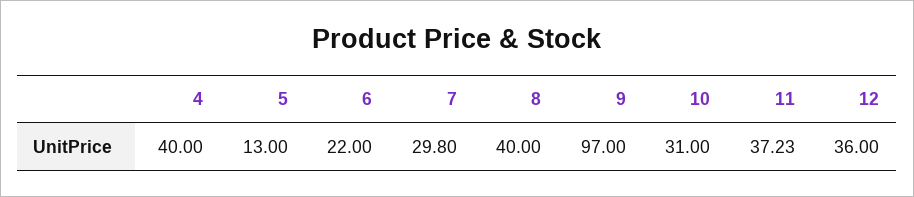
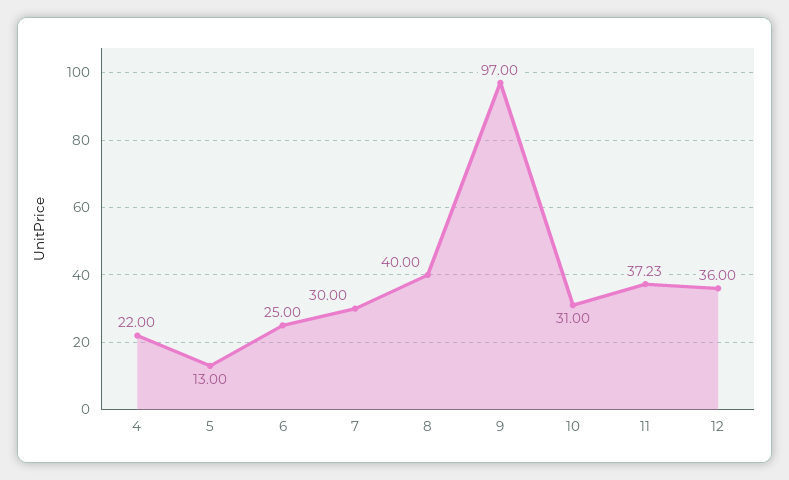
  {
-   "4": 40,
+   "4": 22,
    "5": 13,
-   "6": 22,
+   "6": 25,
-   "7": 29.8,
+   "7": 30,
    "8": 40,
    "9": 97,
    "10": 31,
    "11": 37.23,
    "12": 36
  }

